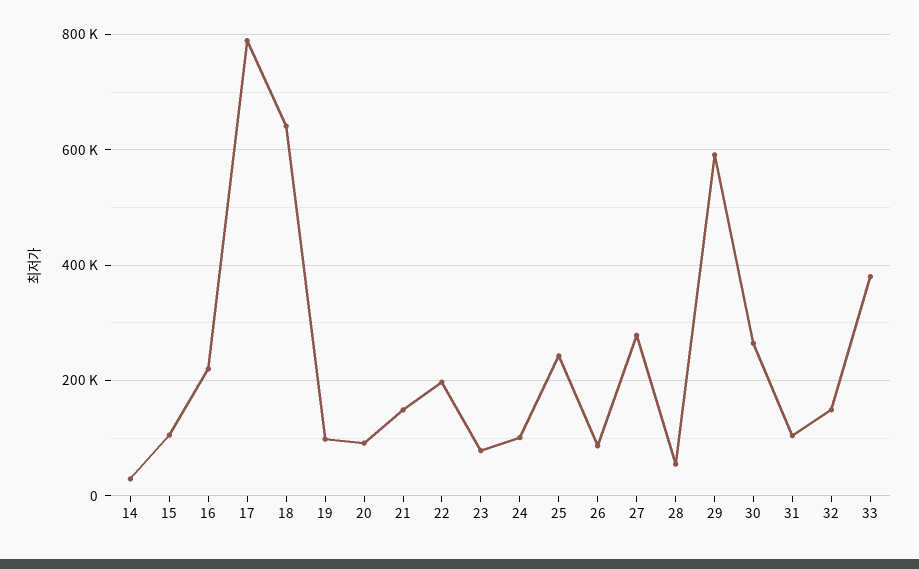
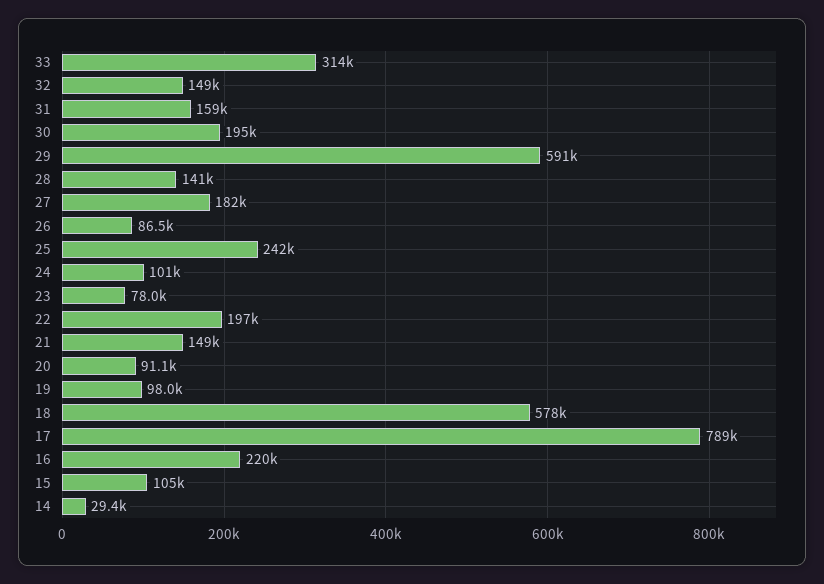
  {
    "14": 29400,
    "15": 105000,
    "16": 220000,
    "17": 789000,
-   "18": 640000,
+   "18": 578000,
    "19": 98000,
    "20": 91100,
    "21": 149000,
    "22": 197000,
    "23": 78000,
    "24": 101000,
    "25": 242000,
    "26": 86500,
-   "27": 280000,
+   "27": 182000,
-   "28": 60000,
+   "28": 141000,
    "29": 591000,
-   "30": 260000,
+   "30": 195000,
-   "31": 100000,
+   "31": 159000,
    "32": 149000,
-   "33": 380000
+   "33": 314000
  }

